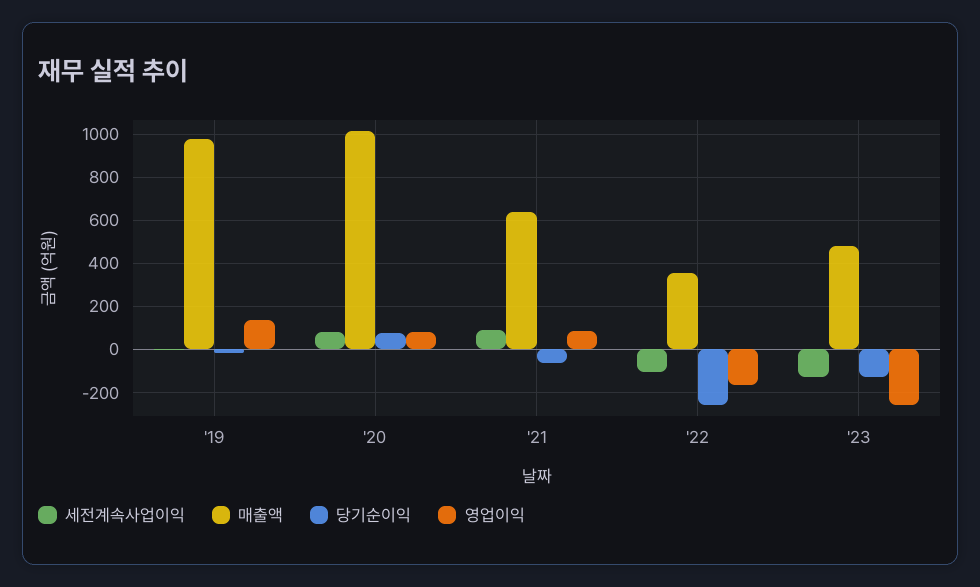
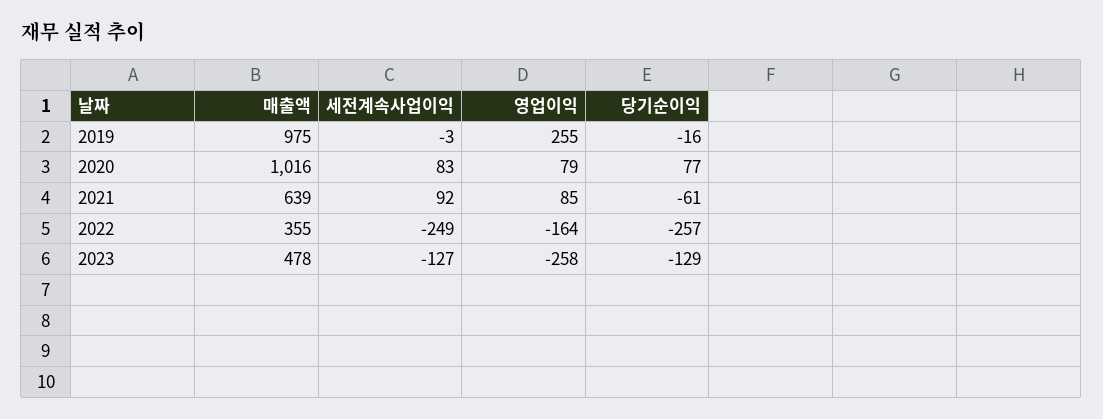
  {
    "세전계속사업이익": {
      "'19": -3,
      "'20": 83,
      "'21": 92,
-     "'22": -100,
+     "'22": -249,
      "'23": -127
    },
    "매출액": {
      "'19": 975,
      "'20": 1016,
      "'21": 639,
      "'22": 355,
      "'23": 478
    },
    "당기순이익": {
      "'19": -16,
      "'20": 77,
      "'21": -61,
      "'22": -257,
      "'23": -129
    },
    "영업이익": {
-     "'19": 150,
+     "'19": 255,
      "'20": 79,
      "'21": 85,
      "'22": -164,
      "'23": -258
    }
  }

